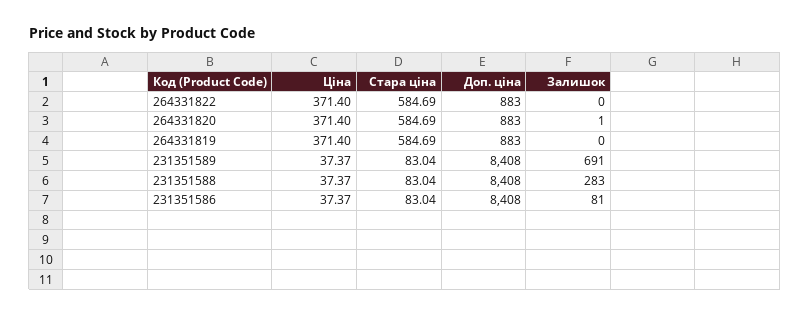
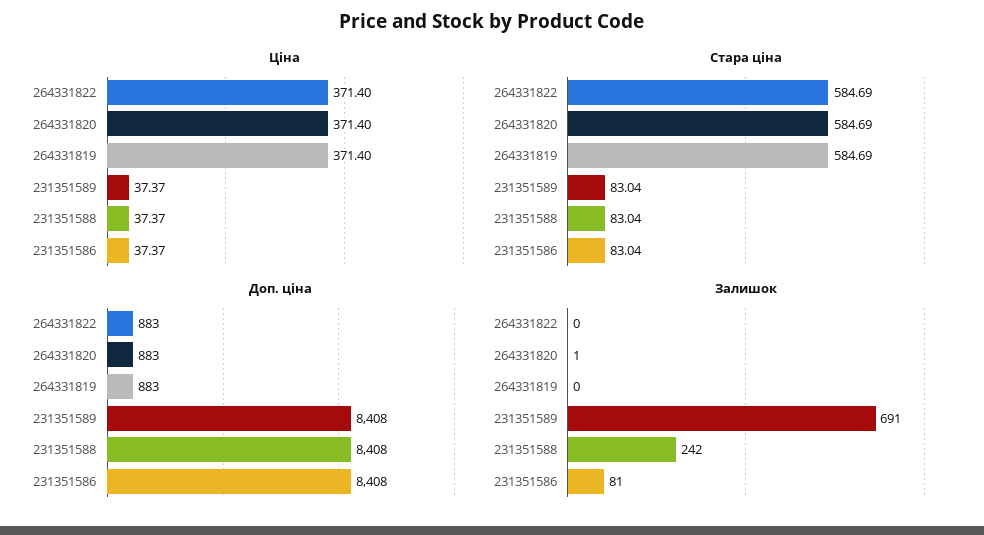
  {
    "Ціна": {
      "264331822": 371.4,
      "264331820": 371.4,
      "264331819": 371.4,
      "231351589": 37.37,
      "231351588": 37.37,
      "231351586": 37.37
    },
    "Стара ціна": {
      "264331822": 584.69,
      "264331820": 584.69,
      "264331819": 584.69,
      "231351589": 83.04,
      "231351588": 83.04,
      "231351586": 83.04
    },
    "Доп. ціна": {
      "264331822": 883,
      "264331820": 883,
      "264331819": 883,
      "231351589": 8408,
      "231351588": 8408,
      "231351586": 8408
    },
    "Залишок": {
      "264331822": 0,
      "264331820": 1,
      "264331819": 0,
      "231351589": 691,
-     "231351588": 283,
+     "231351588": 242,
      "231351586": 81
    }
  }

